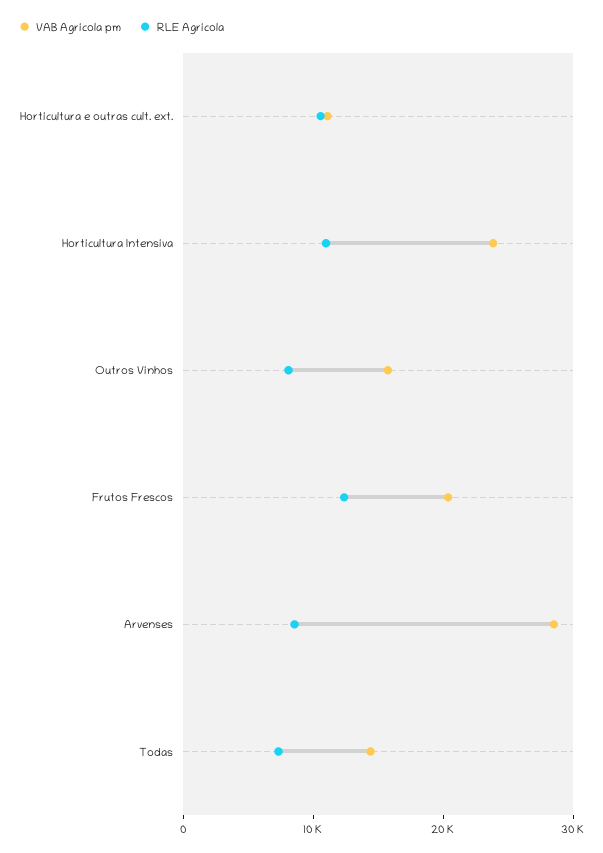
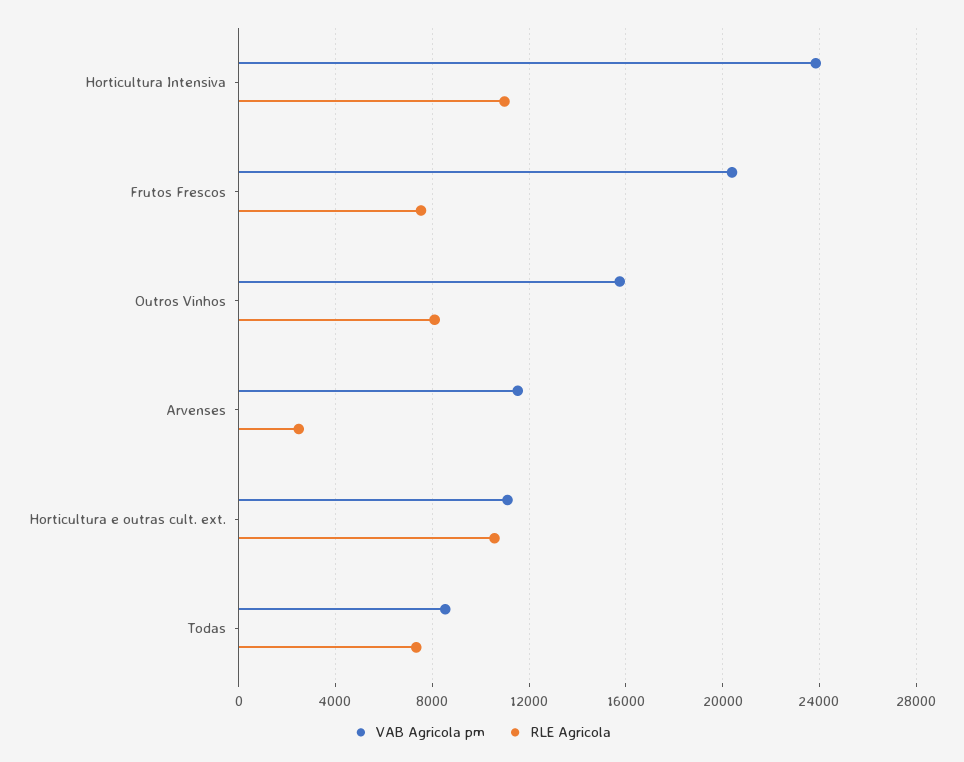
  {
    "VAB Agricola pm": {
      "Horticultura e outras cult. ext.": 11000,
      "Horticultura Intensiva": 24000,
      "Outros Vinhos": 16000,
      "Frutos Frescos": 20500,
-     "Arvenses": 28000,
+     "Arvenses": 11500,
-     "Todas": 14000
+     "Todas": 8500
    },
    "RLE Agricola": {
      "Horticultura e outras cult. ext.": 10500,
      "Horticultura Intensiva": 11000,
      "Outros Vinhos": 8000,
-     "Frutos Frescos": 12000,
+     "Frutos Frescos": 7500,
-     "Arvenses": 8000,
+     "Arvenses": 2500,
      "Todas": 7500
    }
  }

